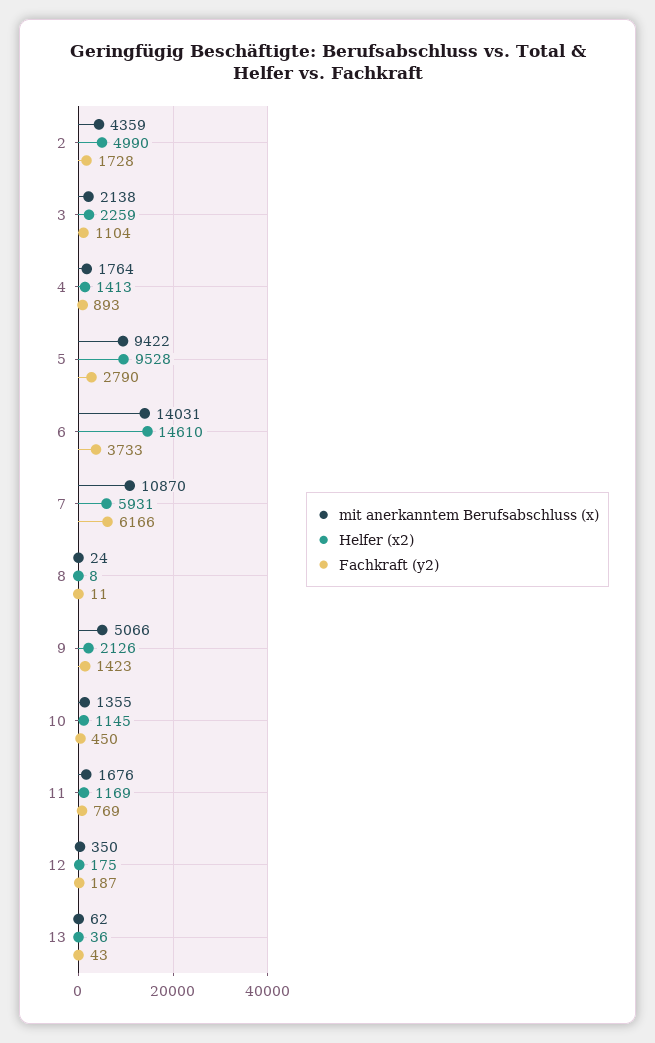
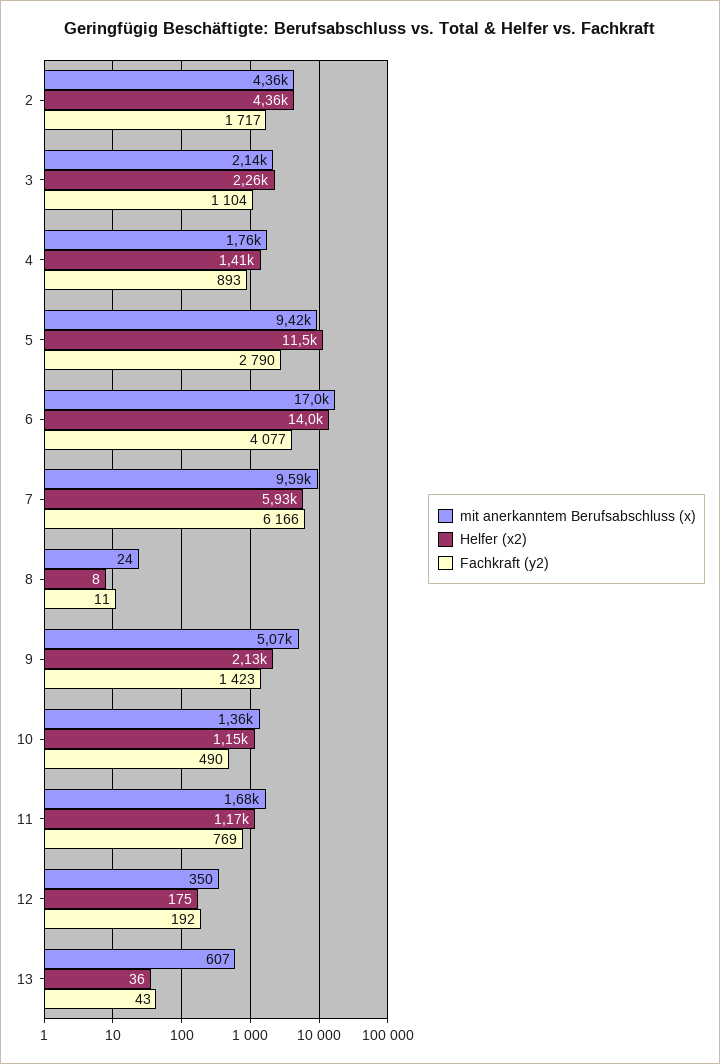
  {
    "mit anerkanntem Berufsabschluss (x)": {
      "2": 4359,
      "3": 2138,
      "4": 1764,
      "5": 9422,
-     "6": 14031,
+     "6": 17000,
-     "7": 10870,
+     "7": 9590,
      "8": 24,
      "9": 5066,
      "10": 1355,
      "11": 1676,
      "12": 350,
-     "13": 62
+     "13": 607
    },
    "Helfer (x2)": {
-     "2": 4990,
+     "2": 4360,
      "3": 2259,
      "4": 1413,
-     "5": 9528,
+     "5": 11500,
-     "6": 14610,
+     "6": 14000,
      "7": 5931,
      "8": 8,
      "9": 2126,
      "10": 1145,
      "11": 1169,
      "12": 175,
      "13": 36
    },
    "Fachkraft (y2)": {
-     "2": 1728,
+     "2": 1717,
      "3": 1104,
      "4": 893,
      "5": 2790,
-     "6": 3733,
+     "6": 4077,
      "7": 6166,
      "8": 11,
      "9": 1423,
-     "10": 450,
+     "10": 490,
      "11": 769,
-     "12": 187,
+     "12": 192,
      "13": 43
    }
  }

